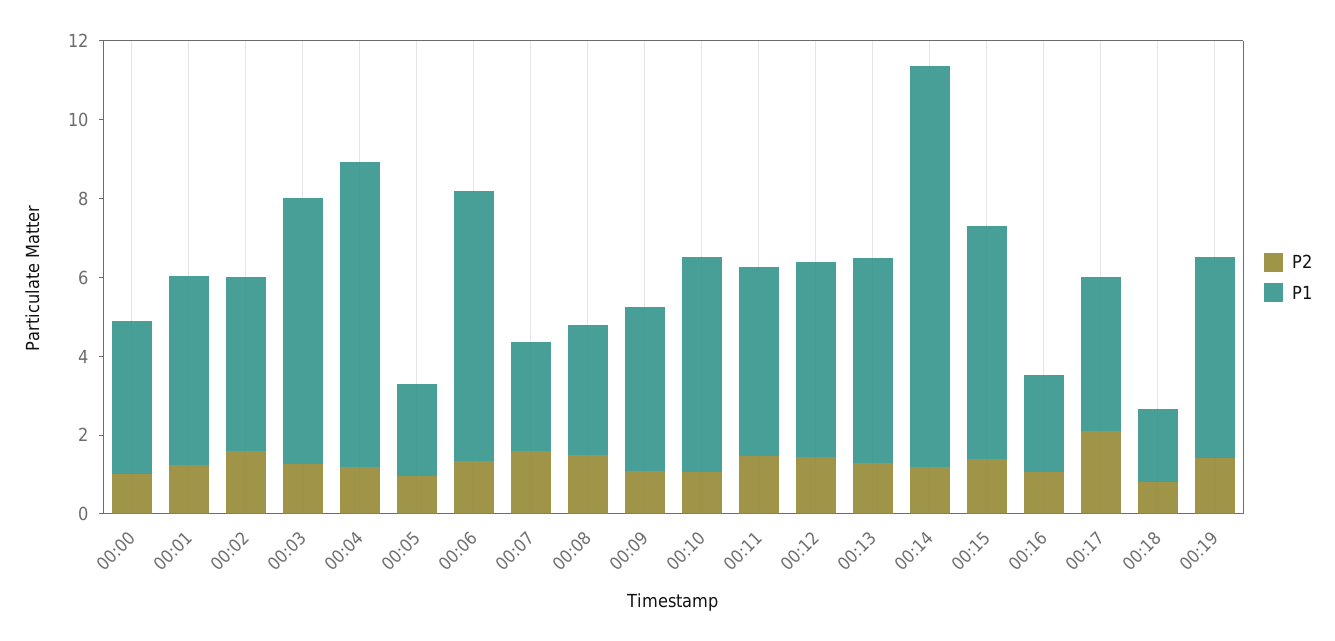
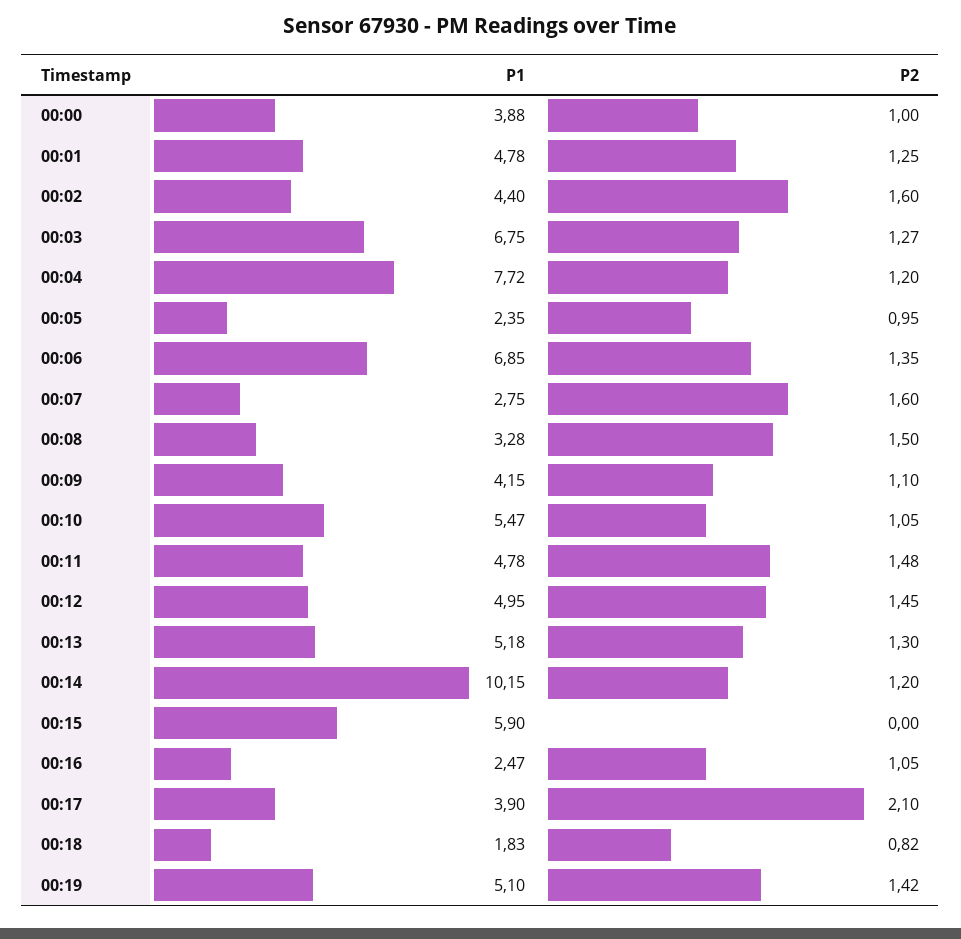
  {
    "P2": {
      "00:00": 1,
      "00:01": 1.25,
      "00:02": 1.6,
      "00:03": 1.27,
      "00:04": 1.2,
      "00:05": 0.95,
      "00:06": 1.35,
      "00:07": 1.6,
      "00:08": 1.5,
      "00:09": 1.1,
      "00:10": 1.05,
      "00:11": 1.48,
      "00:12": 1.45,
      "00:13": 1.3,
      "00:14": 1.2,
-     "00:15": 1.5,
+     "00:15": 0,
      "00:16": 1.05,
      "00:17": 2.1,
      "00:18": 0.82,
      "00:19": 1.42
    },
    "P1": {
      "00:00": 3.88,
      "00:01": 4.78,
      "00:02": 4.4,
      "00:03": 6.75,
      "00:04": 7.72,
      "00:05": 2.35,
      "00:06": 6.85,
      "00:07": 2.75,
      "00:08": 3.28,
      "00:09": 4.15,
      "00:10": 5.47,
      "00:11": 4.78,
      "00:12": 4.95,
      "00:13": 5.18,
      "00:14": 10.15,
      "00:15": 5.9,
      "00:16": 2.47,
      "00:17": 3.9,
      "00:18": 1.83,
      "00:19": 5.1
    }
  }

